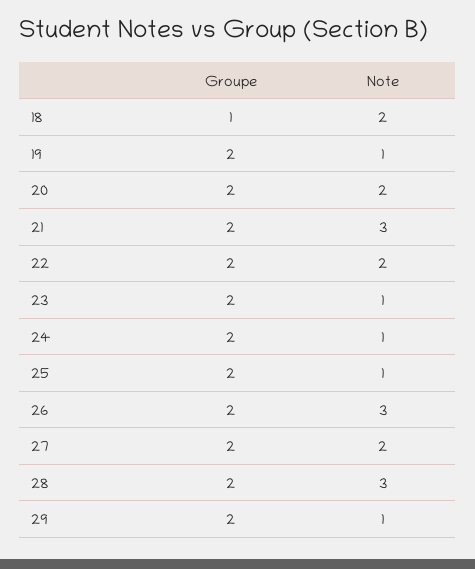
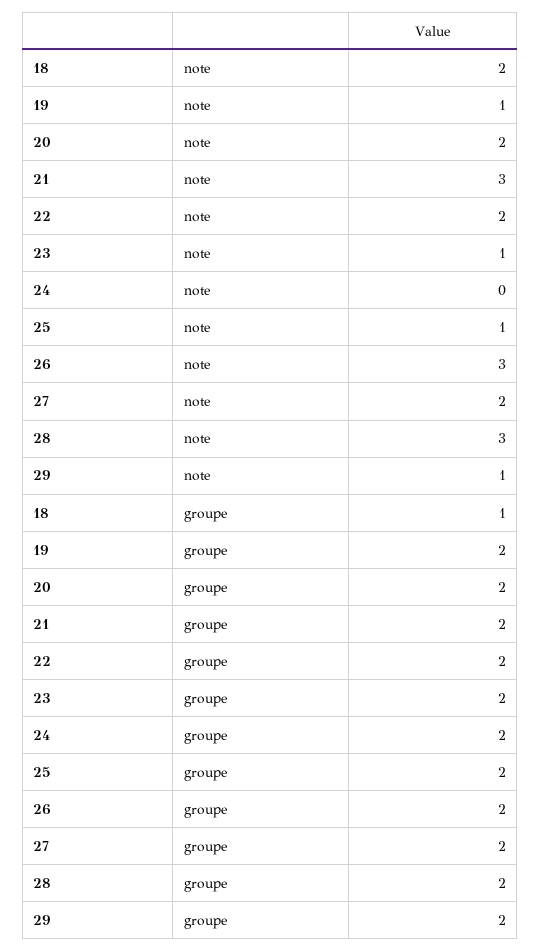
  {
    "Groupe": {
      "18": 1,
      "19": 2,
      "20": 2,
      "21": 2,
      "22": 2,
      "23": 2,
      "24": 2,
      "25": 2,
      "26": 2,
      "27": 2,
      "28": 2,
      "29": 2
    },
    "Note": {
      "18": 2,
      "19": 1,
      "20": 2,
      "21": 3,
      "22": 2,
      "23": 1,
-     "24": 1,
+     "24": 0,
      "25": 1,
      "26": 3,
      "27": 2,
      "28": 3,
      "29": 1
    }
  }

